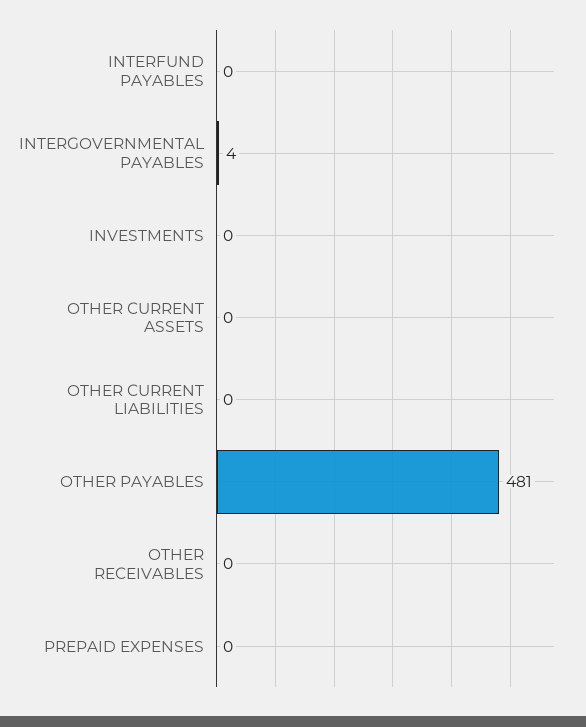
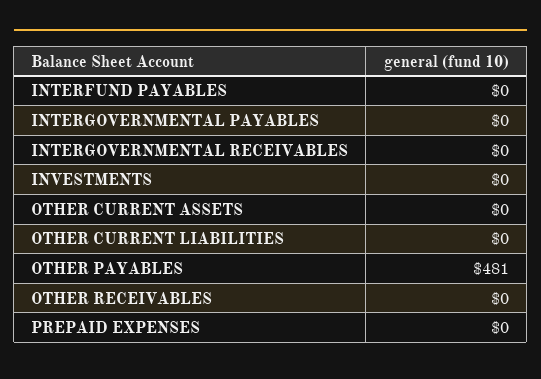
  {
    "INTERFUND PAYABLES": 0,
-   "INTERGOVERNMENTAL PAYABLES": 4,
+   "INTERGOVERNMENTAL PAYABLES": 0,
    "INVESTMENTS": 0,
    "OTHER CURRENT ASSETS": 0,
    "OTHER CURRENT LIABILITIES": 0,
    "OTHER PAYABLES": 481,
    "OTHER RECEIVABLES": 0,
-   "PREPAID EXPENSES": 0
+   "PREPAID EXPENSES": 0,
+   "INTERGOVERNMENTAL RECEIVABLES": 0
  }

